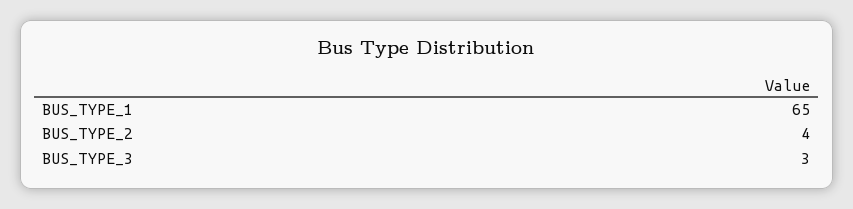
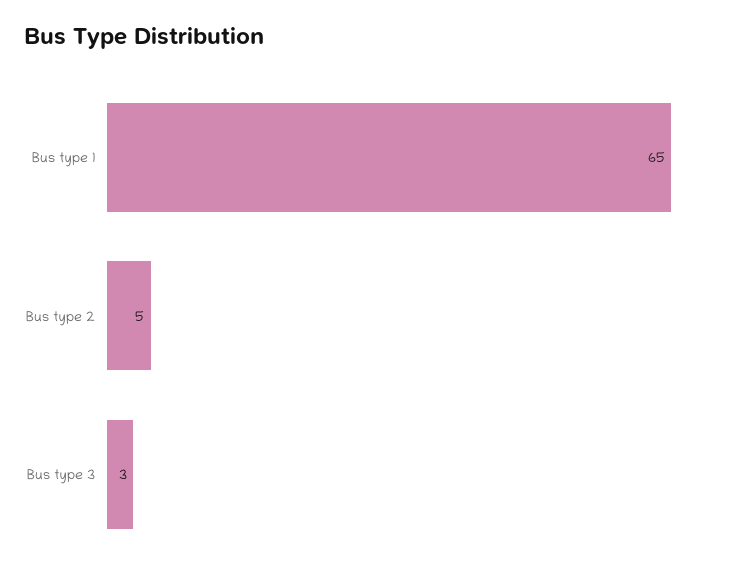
  {
    "BUS_TYPE_1": 65,
-   "BUS_TYPE_2": 4,
+   "BUS_TYPE_2": 5,
    "BUS_TYPE_3": 3
  }

